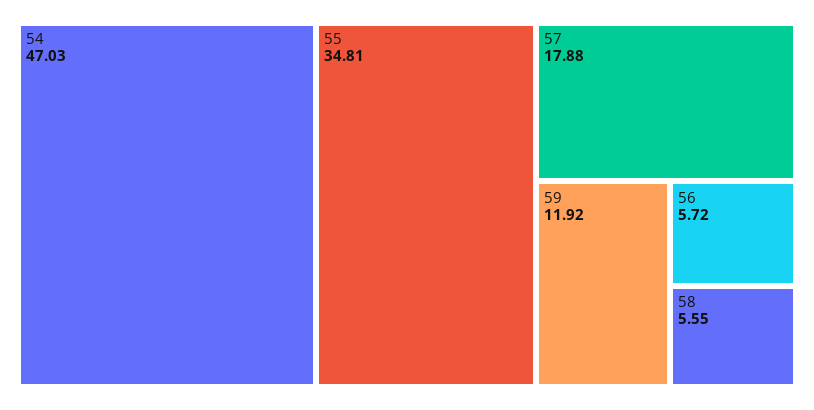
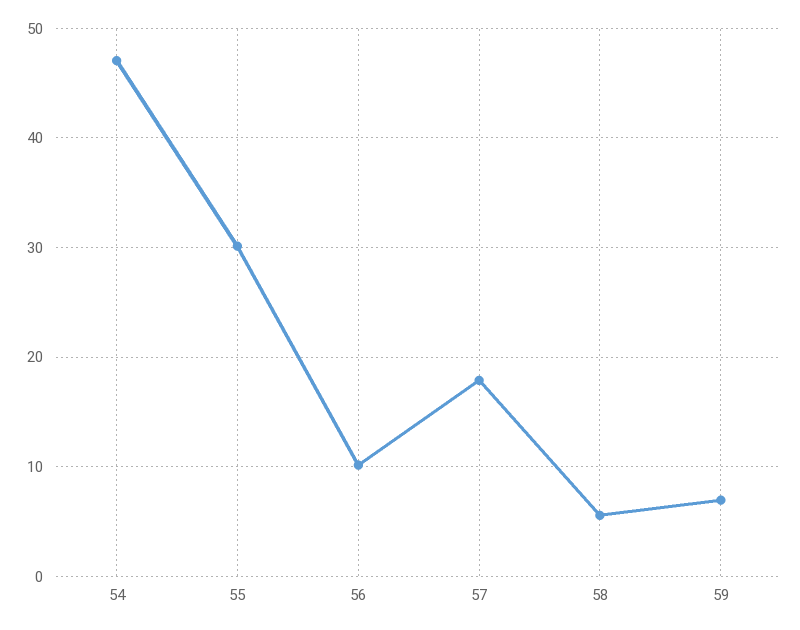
  {
    "54": 47.03,
-   "55": 34.81,
+   "55": 30,
    "57": 17.88,
-   "59": 11.92,
+   "59": 7,
-   "56": 5.72,
+   "56": 10,
    "58": 5.55
  }

